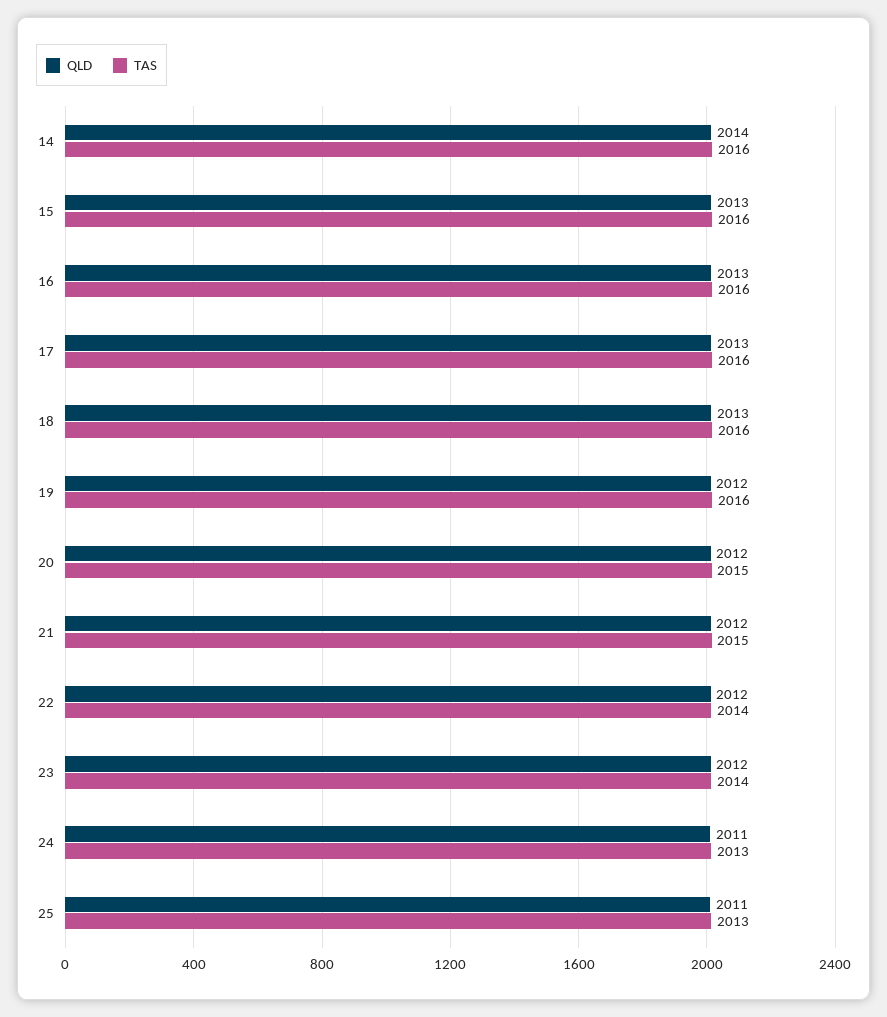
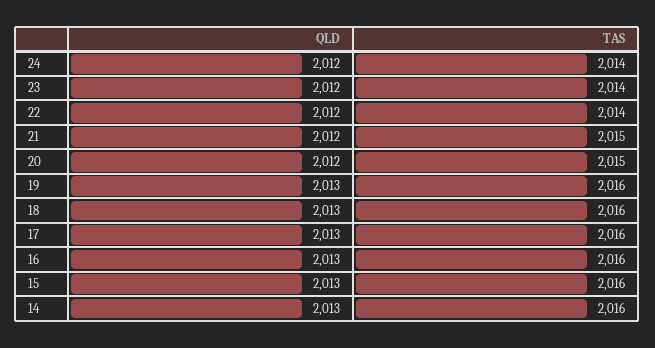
  {
    "QLD": {
-     "14": 2014,
+     "14": 2013,
      "15": 2013,
      "16": 2013,
      "17": 2013,
      "18": 2013,
-     "19": 2012,
+     "19": 2013,
      "20": 2012,
      "21": 2012,
      "22": 2012,
      "23": 2012,
-     "24": 2011,
+     "24": 2012
-     "25": 2011
    },
    "TAS": {
      "14": 2016,
      "15": 2016,
      "16": 2016,
      "17": 2016,
      "18": 2016,
      "19": 2016,
      "20": 2015,
      "21": 2015,
      "22": 2014,
      "23": 2014,
-     "24": 2013,
+     "24": 2014
-     "25": 2013
    }
  }

